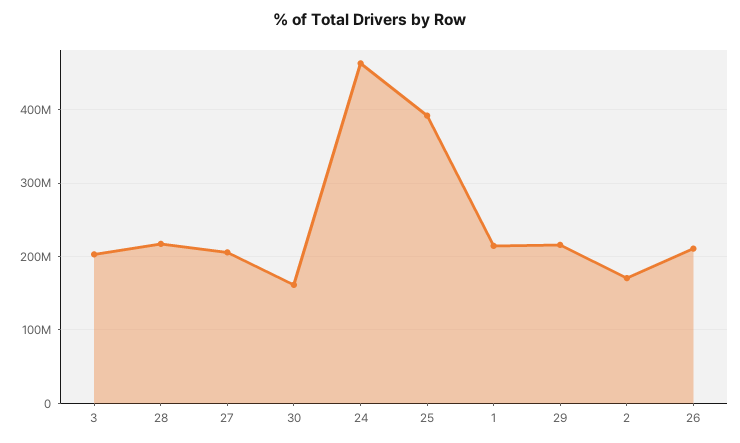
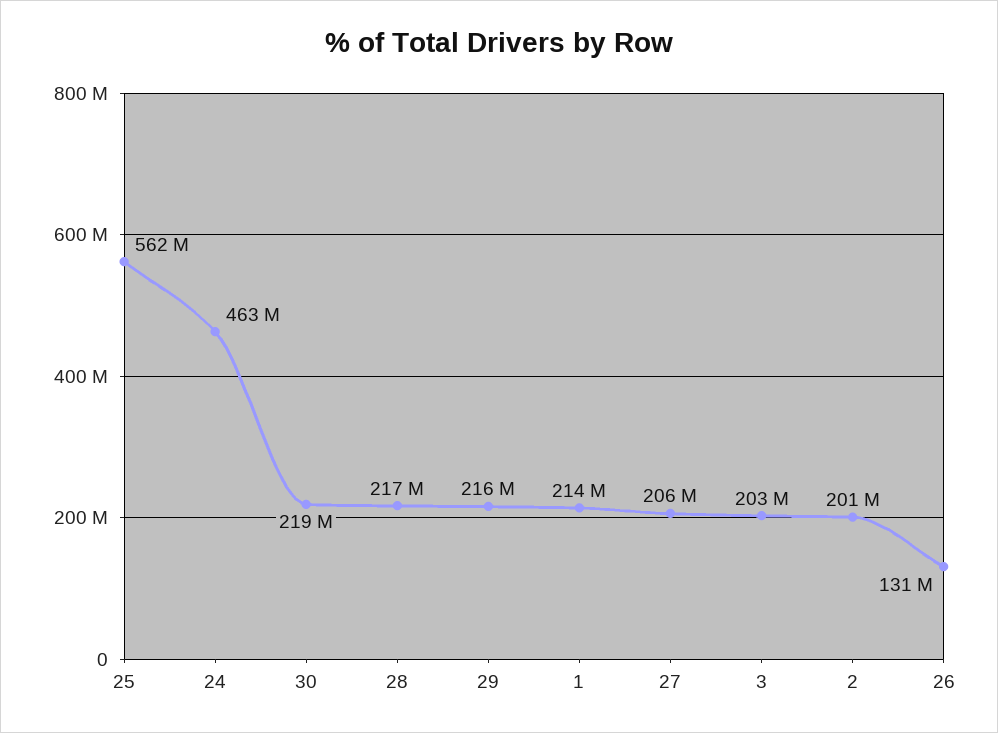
  {
    "3": 203000000,
    "28": 217000000,
    "27": 206000000,
-   "30": 160000000,
+   "30": 219000000,
    "24": 463000000,
-   "25": 390000000,
+   "25": 562000000,
    "1": 214000000,
    "29": 216000000,
-   "2": 170000000,
+   "2": 201000000,
-   "26": 210000000
+   "26": 131000000
  }

